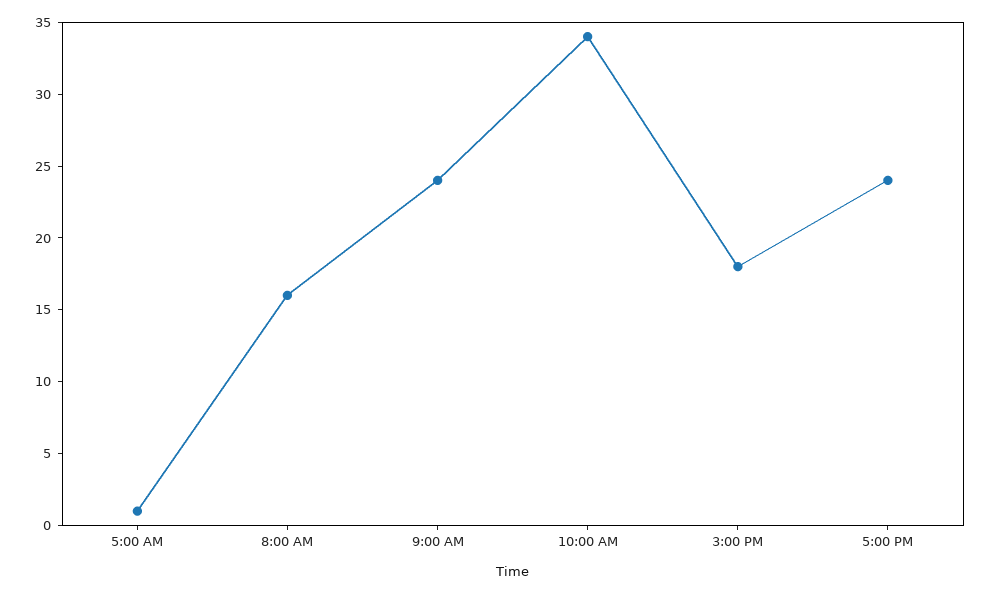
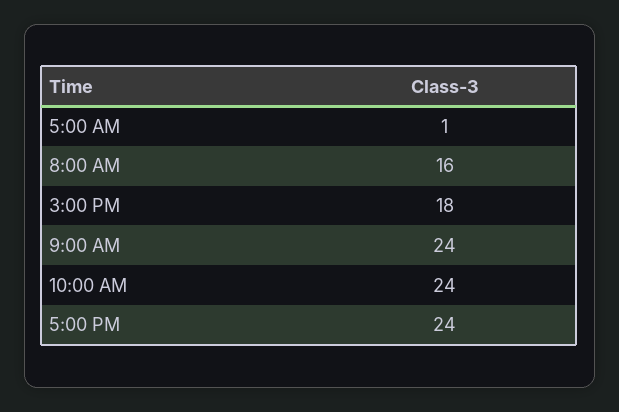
  {
    "5:00 AM": 1,
    "8:00 AM": 16,
    "9:00 AM": 24,
-   "10:00 AM": 34,
+   "10:00 AM": 24,
    "3:00 PM": 18,
    "5:00 PM": 24
  }

